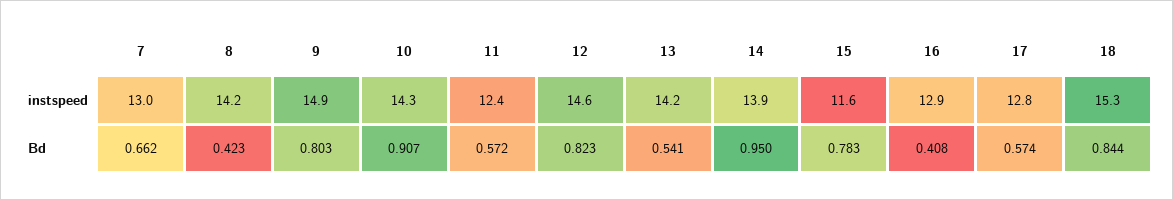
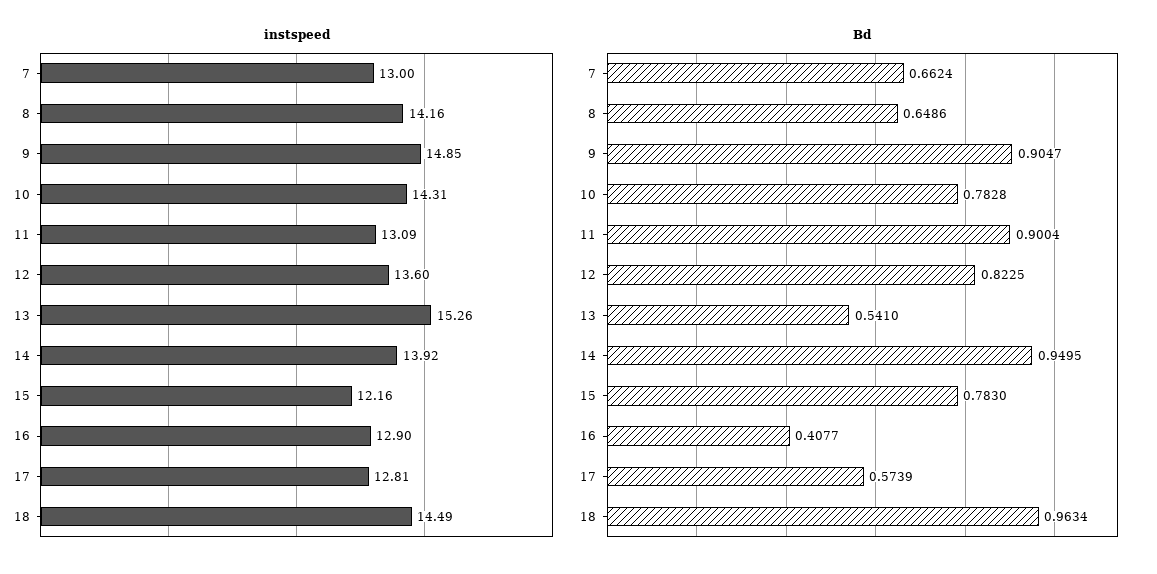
  {
    "instspeed": {
      "7": 13,
      "8": 14.16,
      "9": 14.85,
      "10": 14.31,
-     "11": 12.4,
+     "11": 13.09,
-     "12": 14.6,
+     "12": 13.6,
-     "13": 14.2,
+     "13": 15.26,
      "14": 13.92,
-     "15": 11.6,
+     "15": 12.16,
      "16": 12.9,
      "17": 12.81,
-     "18": 15.3
+     "18": 14.49
    },
    "Bd": {
      "7": 0.6624,
-     "8": 0.423,
+     "8": 0.6486,
-     "9": 0.803,
+     "9": 0.9047,
-     "10": 0.907,
+     "10": 0.7828,
-     "11": 0.572,
+     "11": 0.9004,
      "12": 0.8225,
      "13": 0.541,
      "14": 0.9495,
      "15": 0.783,
      "16": 0.4077,
      "17": 0.5739,
-     "18": 0.844
+     "18": 0.9634
    }
  }

